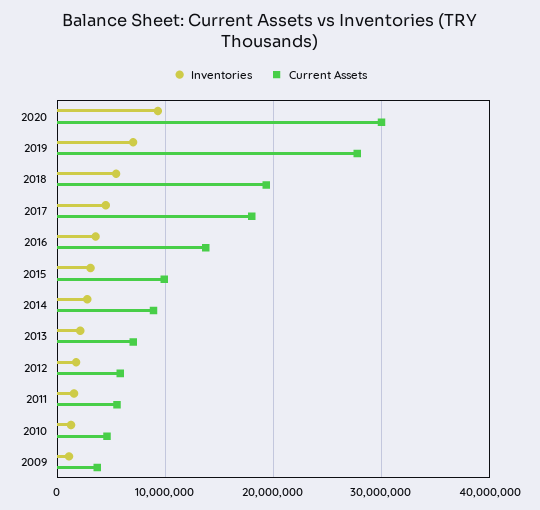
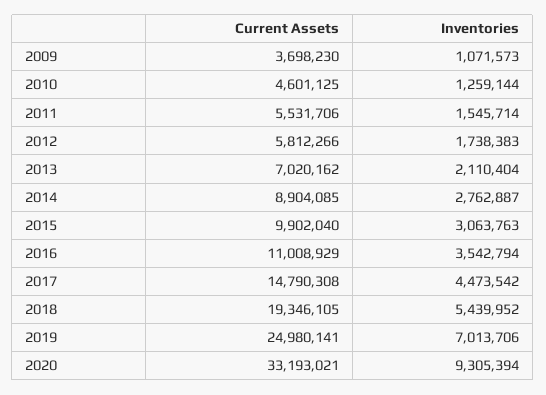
  {
    "Inventories": {
      "2020": 9305394,
      "2019": 7013706,
      "2018": 5439952,
      "2017": 4473542,
      "2016": 3542794,
      "2015": 3063763,
      "2014": 2762887,
      "2013": 2110404,
      "2012": 1738383,
      "2011": 1545714,
      "2010": 1259144,
      "2009": 1071573
    },
    "Current Assets": {
-     "2020": 30000000,
+     "2020": 33193021,
-     "2019": 28000000,
+     "2019": 24980141,
      "2018": 19346105,
-     "2017": 18000000,
+     "2017": 14790308,
-     "2016": 14000000,
+     "2016": 11008929,
      "2015": 9902040,
      "2014": 8904085,
      "2013": 7020162,
      "2012": 5812266,
      "2011": 5531706,
      "2010": 4601125,
      "2009": 3698230
    }
  }

